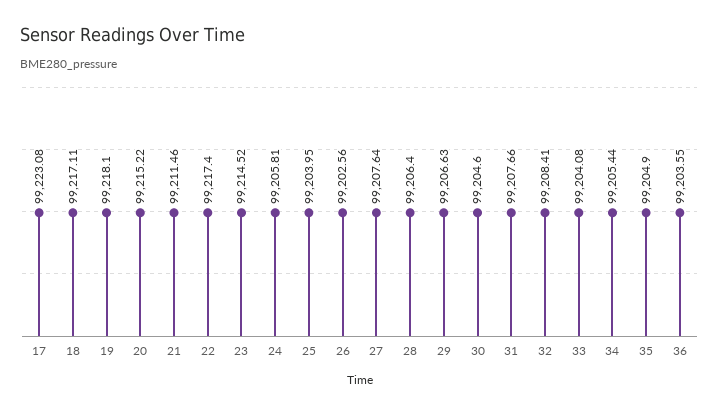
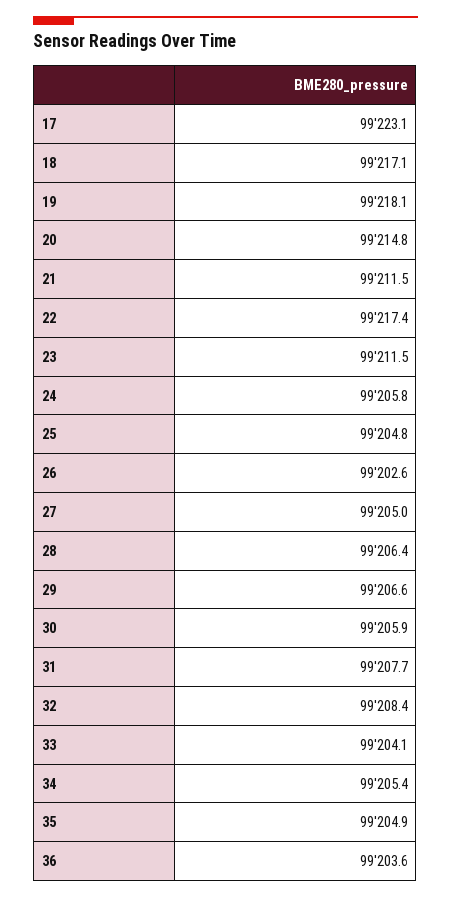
  {
    "17": 99223.08,
    "18": 99217.11,
    "19": 99218.1,
-   "20": 99215.22,
+   "20": 99214.8,
    "21": 99211.46,
    "22": 99217.4,
-   "23": 99214.52,
+   "23": 99211.5,
    "24": 99205.81,
-   "25": 99203.95,
+   "25": 99204.8,
    "26": 99202.56,
-   "27": 99207.64,
+   "27": 99205,
    "28": 99206.4,
    "29": 99206.63,
-   "30": 99204.6,
+   "30": 99205.9,
    "31": 99207.66,
    "32": 99208.41,
    "33": 99204.08,
    "34": 99205.44,
    "35": 99204.9,
    "36": 99203.55
  }

